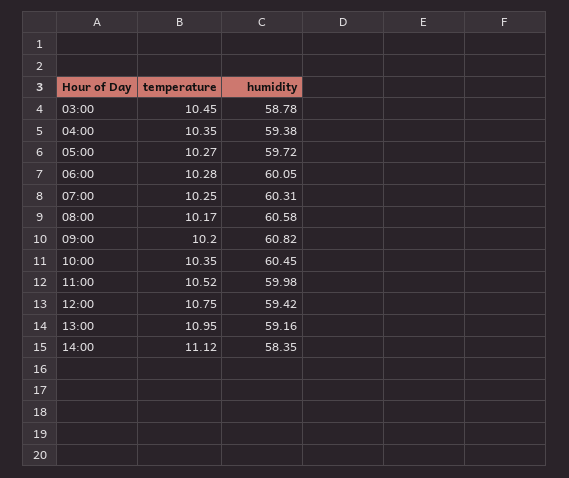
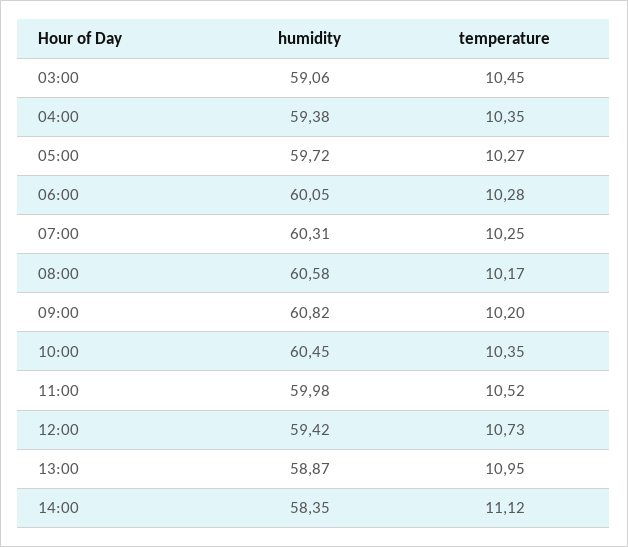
  {
    "temperature": {
      "03:00": 10.45,
      "04:00": 10.35,
      "05:00": 10.27,
      "06:00": 10.28,
      "07:00": 10.25,
      "08:00": 10.17,
      "09:00": 10.2,
      "10:00": 10.35,
      "11:00": 10.52,
-     "12:00": 10.75,
+     "12:00": 10.73,
      "13:00": 10.95,
      "14:00": 11.12
    },
    "humidity": {
-     "03:00": 58.78,
+     "03:00": 59.06,
      "04:00": 59.38,
      "05:00": 59.72,
      "06:00": 60.05,
      "07:00": 60.31,
      "08:00": 60.58,
      "09:00": 60.82,
      "10:00": 60.45,
      "11:00": 59.98,
      "12:00": 59.42,
-     "13:00": 59.16,
+     "13:00": 58.87,
      "14:00": 58.35
    }
  }

